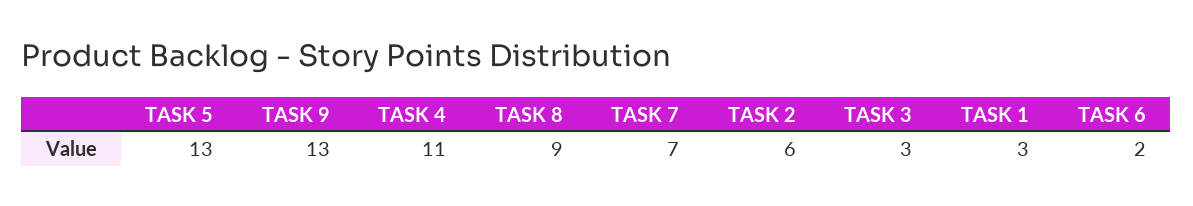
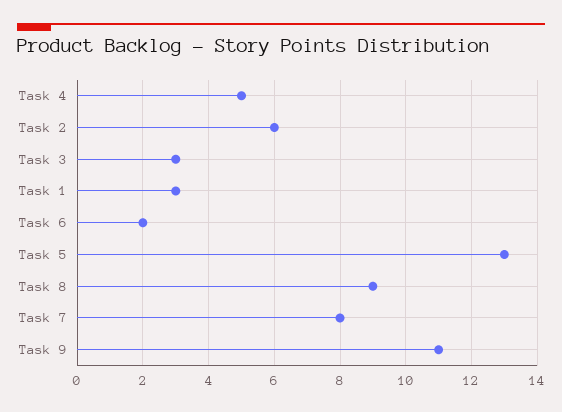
  {
    "TASK 5": 13,
-   "TASK 9": 13,
+   "TASK 9": 11,
-   "TASK 4": 11,
+   "TASK 4": 5,
    "TASK 8": 9,
-   "TASK 7": 7,
+   "TASK 7": 8,
    "TASK 2": 6,
    "TASK 3": 3,
    "TASK 1": 3,
    "TASK 6": 2
  }

